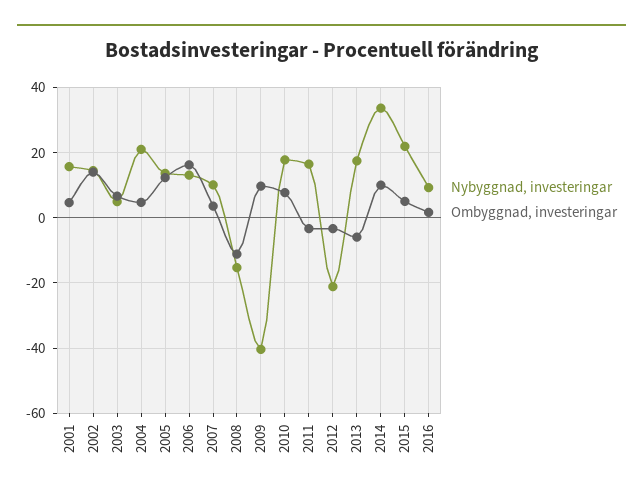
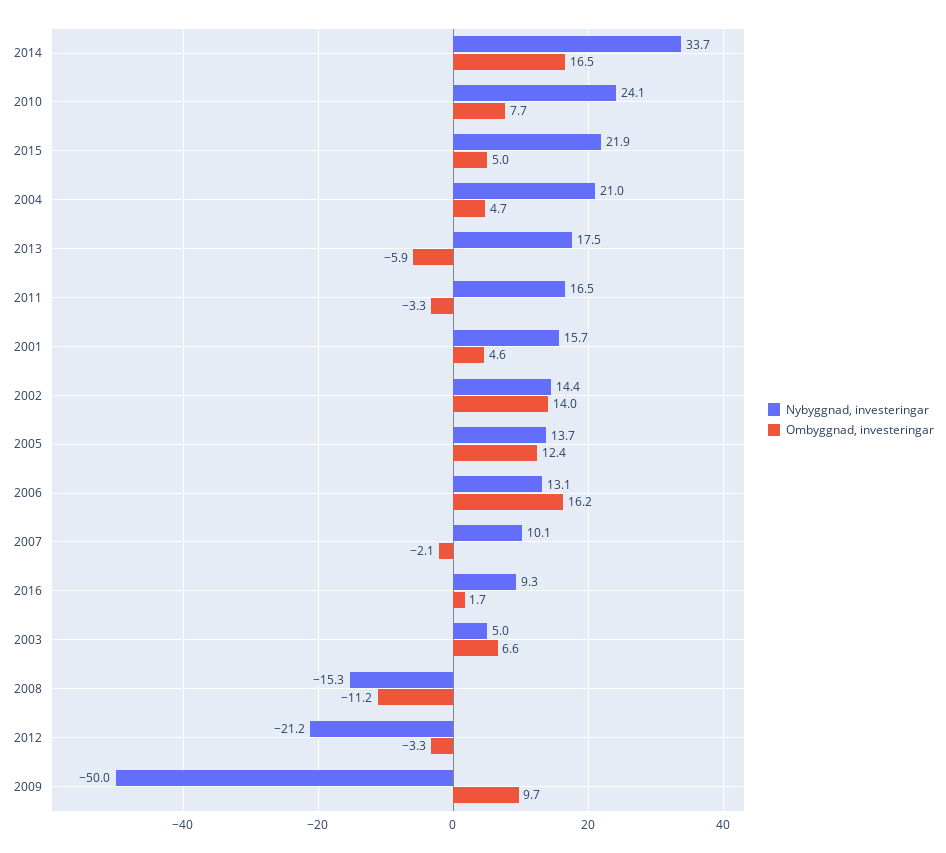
  {
    "Nybyggnad, investeringar": {
      "2001": 15.7,
      "2002": 14.4,
      "2003": 5,
      "2004": 21,
      "2005": 13.7,
      "2006": 13.1,
      "2007": 10.1,
      "2008": -15.3,
-     "2009": -40,
+     "2009": -50,
-     "2010": 18,
+     "2010": 24.1,
      "2011": 16.5,
      "2012": -21.2,
      "2013": 17.5,
      "2014": 33.7,
      "2015": 21.9,
      "2016": 9.3
    },
    "Ombyggnad, investeringar": {
      "2001": 4.6,
      "2002": 14,
      "2003": 6.6,
      "2004": 4.7,
      "2005": 12.4,
      "2006": 16.2,
-     "2007": 4,
+     "2007": -2.1,
      "2008": -11.2,
      "2009": 9.7,
      "2010": 7.7,
      "2011": -3.3,
      "2012": -3.3,
      "2013": -5.9,
-     "2014": 10,
+     "2014": 16.5,
      "2015": 5,
      "2016": 1.7
    }
  }

